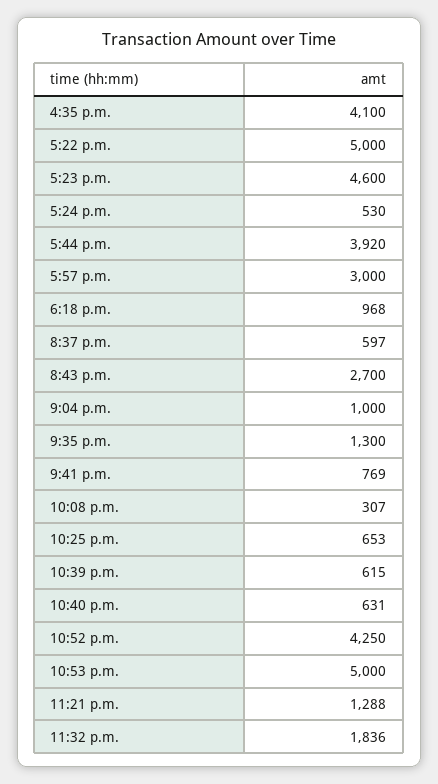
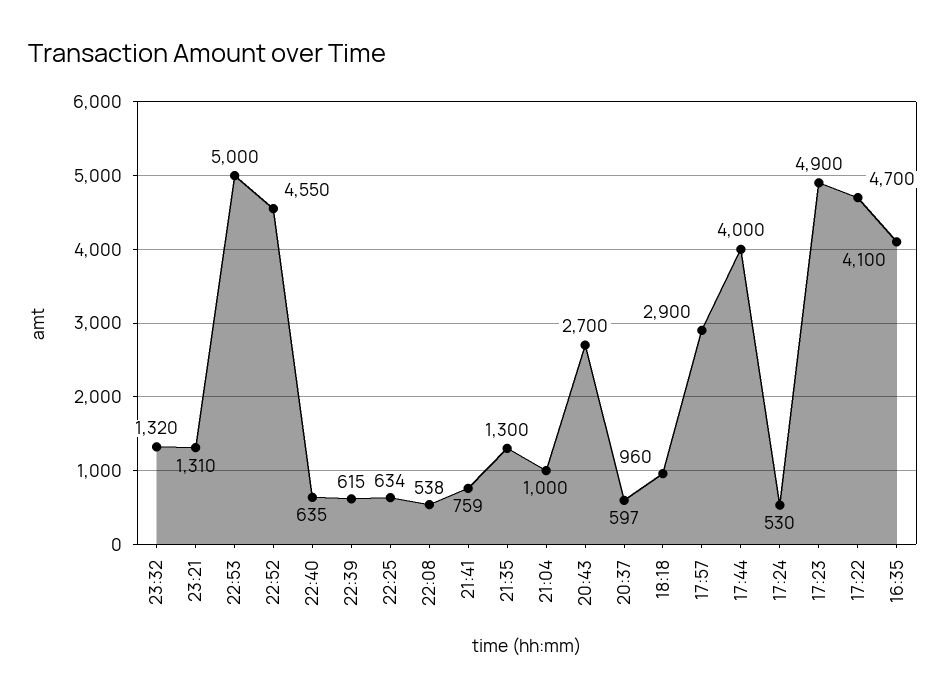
  {
    "4:35 p.m.": 4100,
-   "5:22 p.m.": 5000,
+   "5:22 p.m.": 4700,
-   "5:23 p.m.": 4600,
+   "5:23 p.m.": 4900,
    "5:24 p.m.": 530,
-   "5:44 p.m.": 3920,
+   "5:44 p.m.": 4000,
-   "5:57 p.m.": 3000,
+   "5:57 p.m.": 2900,
-   "6:18 p.m.": 968,
+   "6:18 p.m.": 960,
    "8:37 p.m.": 597,
    "8:43 p.m.": 2700,
    "9:04 p.m.": 1000,
    "9:35 p.m.": 1300,
-   "9:41 p.m.": 769,
+   "9:41 p.m.": 759,
-   "10:08 p.m.": 307,
+   "10:08 p.m.": 538,
-   "10:25 p.m.": 653,
+   "10:25 p.m.": 634,
    "10:39 p.m.": 615,
-   "10:40 p.m.": 631,
+   "10:40 p.m.": 635,
-   "10:52 p.m.": 4250,
+   "10:52 p.m.": 4550,
    "10:53 p.m.": 5000,
-   "11:21 p.m.": 1288,
+   "11:21 p.m.": 1310,
-   "11:32 p.m.": 1836
+   "11:32 p.m.": 1320
  }

